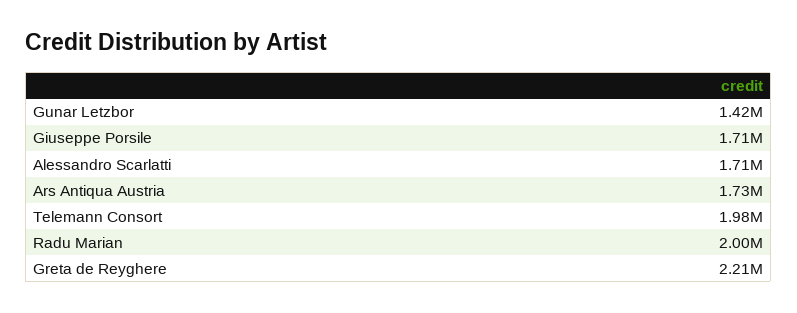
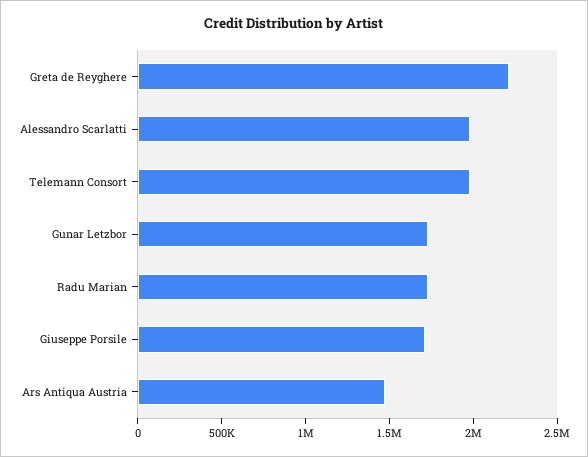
  {
-   "Gunar Letzbor": 1420000,
+   "Gunar Letzbor": 1700000,
    "Giuseppe Porsile": 1710000,
-   "Alessandro Scarlatti": 1710000,
+   "Alessandro Scarlatti": 2000000,
-   "Ars Antiqua Austria": 1730000,
+   "Ars Antiqua Austria": 1500000,
    "Telemann Consort": 1980000,
-   "Radu Marian": 2000000,
+   "Radu Marian": 1700000,
    "Greta de Reyghere": 2210000
  }

